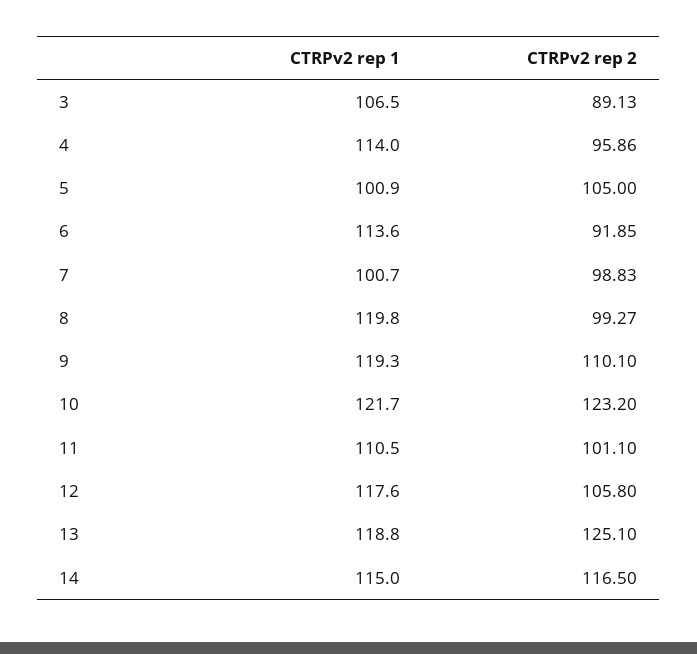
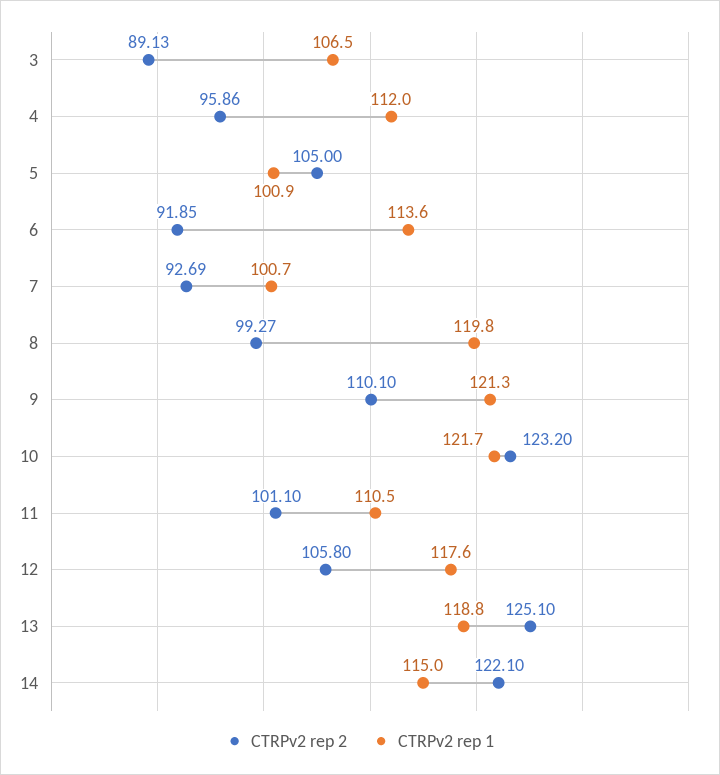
  {
    "CTRPv2 rep 1": {
      "3": 106.5,
-     "4": 114,
+     "4": 112,
      "5": 100.9,
      "6": 113.6,
      "7": 100.7,
      "8": 119.8,
-     "9": 119.3,
+     "9": 121.3,
      "10": 121.7,
      "11": 110.5,
      "12": 117.6,
      "13": 118.8,
      "14": 115
    },
    "CTRPv2 rep 2": {
      "3": 89.13,
      "4": 95.86,
      "5": 105,
      "6": 91.85,
-     "7": 98.83,
+     "7": 92.69,
      "8": 99.27,
      "9": 110.1,
      "10": 123.2,
      "11": 101.1,
      "12": 105.8,
      "13": 125.1,
-     "14": 116.5
+     "14": 122.1
    }
  }

